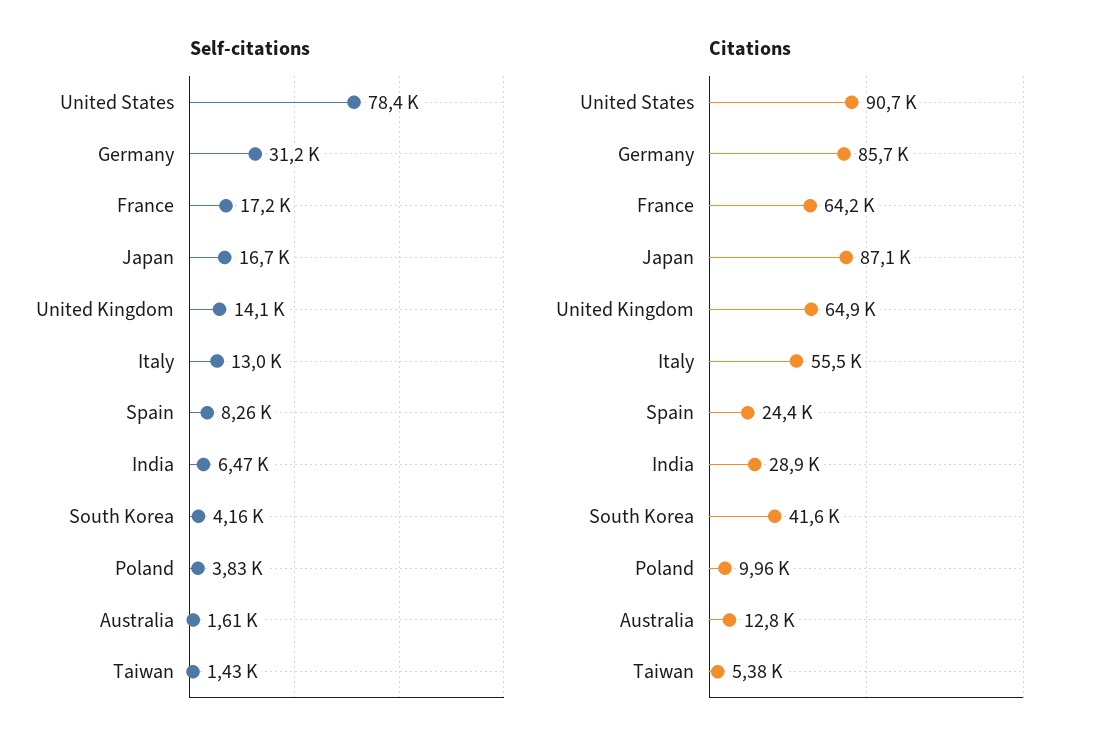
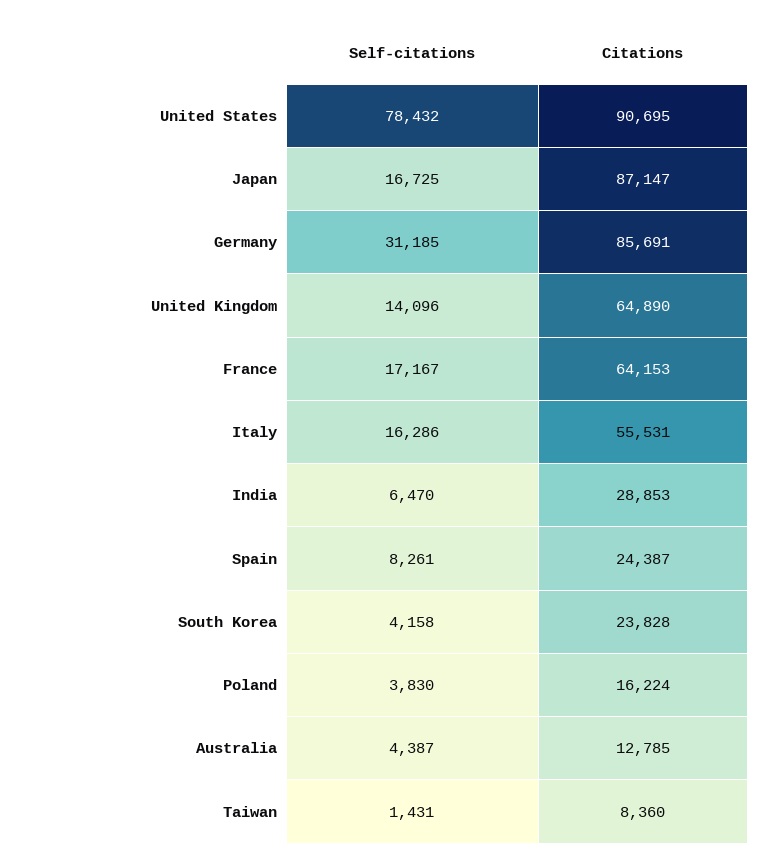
  {
    "Self-citations": {
      "United States": 78432,
      "Germany": 31185,
      "France": 17167,
      "Japan": 16725,
      "United Kingdom": 14096,
-     "Italy": 13000,
+     "Italy": 16286,
      "Spain": 8261,
      "India": 6470,
      "South Korea": 4158,
      "Poland": 3830,
-     "Australia": 1610,
+     "Australia": 4387,
      "Taiwan": 1431
    },
    "Citations": {
      "United States": 90695,
      "Germany": 85691,
      "France": 64153,
      "Japan": 87147,
      "United Kingdom": 64890,
      "Italy": 55531,
      "Spain": 24387,
      "India": 28853,
-     "South Korea": 41600,
+     "South Korea": 23828,
-     "Poland": 9960,
+     "Poland": 16224,
      "Australia": 12785,
-     "Taiwan": 5380
+     "Taiwan": 8360
    }
  }

